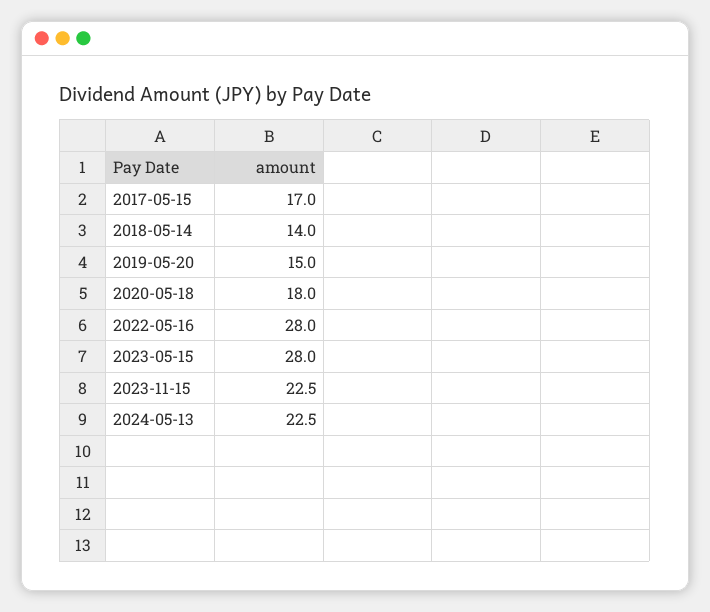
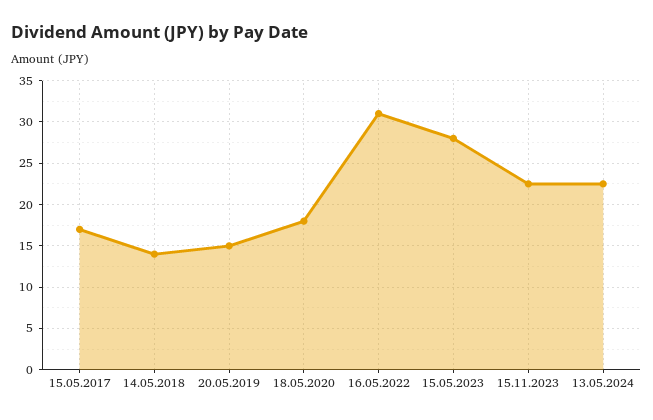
  {
    "2017-05-15": 17,
    "2018-05-14": 14,
    "2019-05-20": 15,
    "2020-05-18": 18,
-   "2022-05-16": 28,
+   "2022-05-16": 31,
    "2023-05-15": 28,
    "2023-11-15": 22.5,
    "2024-05-13": 22.5
  }

